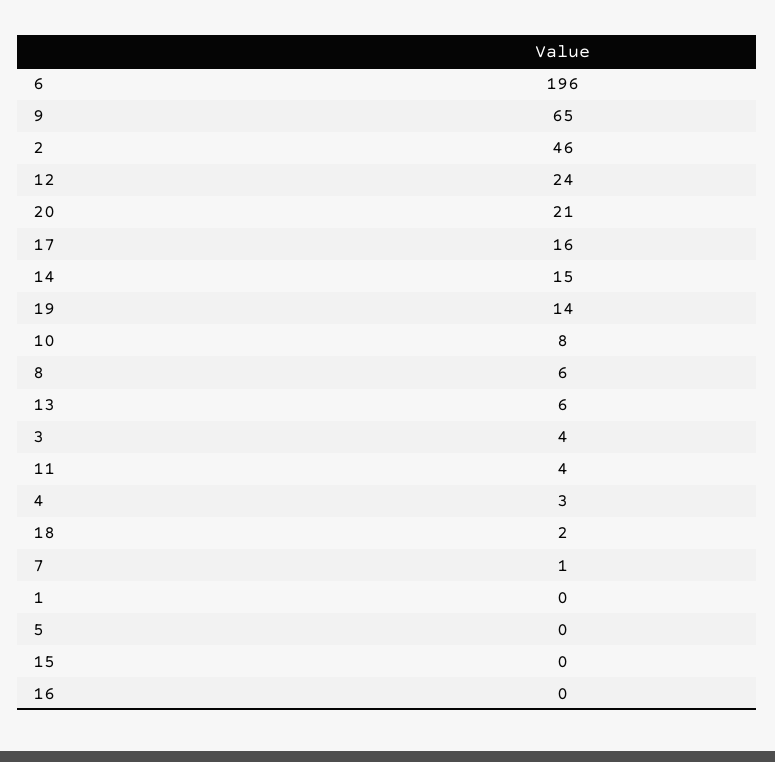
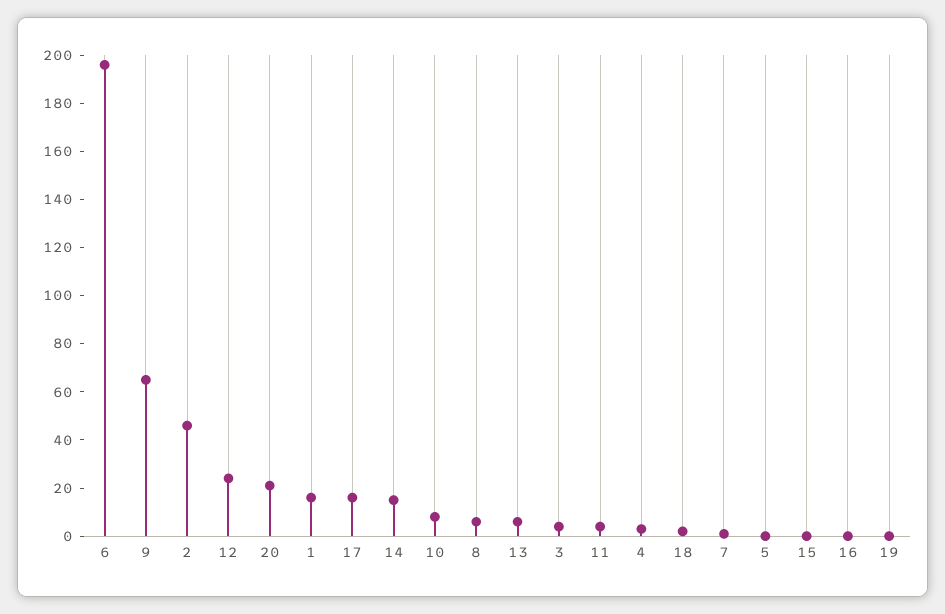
  {
    "6": 196,
    "9": 65,
    "2": 46,
    "12": 24,
    "20": 21,
    "17": 16,
    "14": 15,
-   "19": 14,
+   "19": 0,
    "10": 8,
    "8": 6,
    "13": 6,
    "3": 4,
    "11": 4,
    "4": 3,
    "18": 2,
    "7": 1,
-   "1": 0,
+   "1": 15,
    "5": 0,
    "15": 0,
    "16": 0
  }

